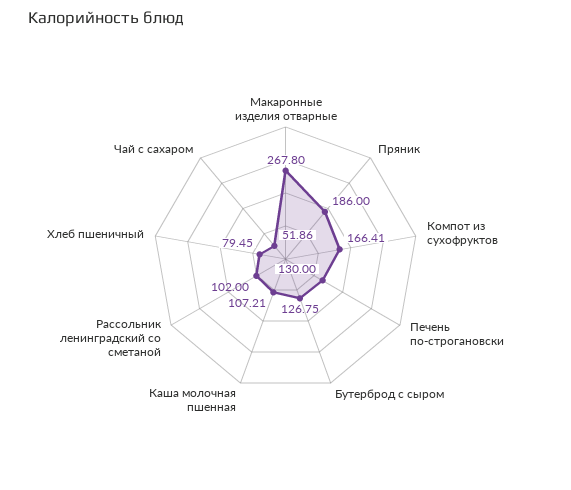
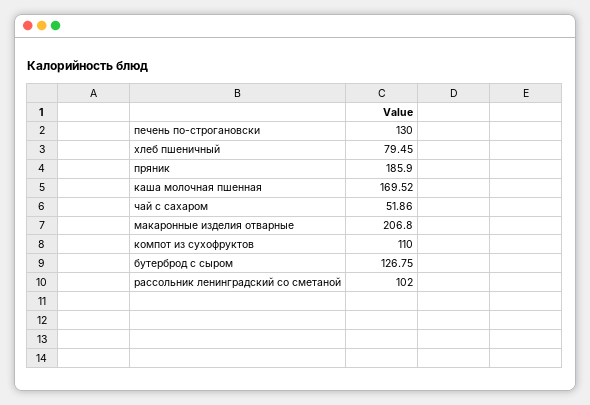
  {
-   "Макаронные изделия отварные": 267.8,
+   "Макаронные изделия отварные": 206.8,
-   "Пряник": 186,
+   "Пряник": 185.9,
-   "Компот из сухофруктов": 166.41,
+   "Компот из сухофруктов": 110,
    "Печень по-строгановски": 130,
    "Бутерброд с сыром": 126.75,
-   "Каша молочная пшенная": 107.21,
+   "Каша молочная пшенная": 169.52,
    "Рассольник ленинградский со сметаной": 102,
    "Хлеб пшеничный": 79.45,
    "Чай с сахаром": 51.86
  }

